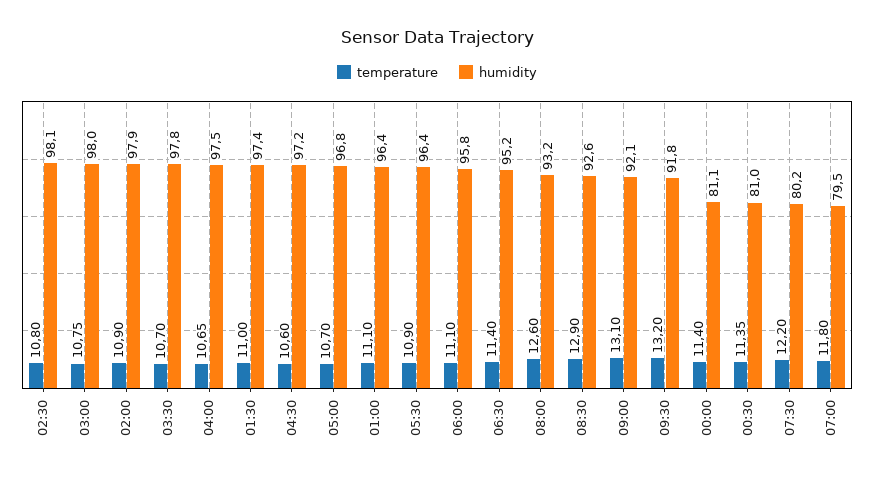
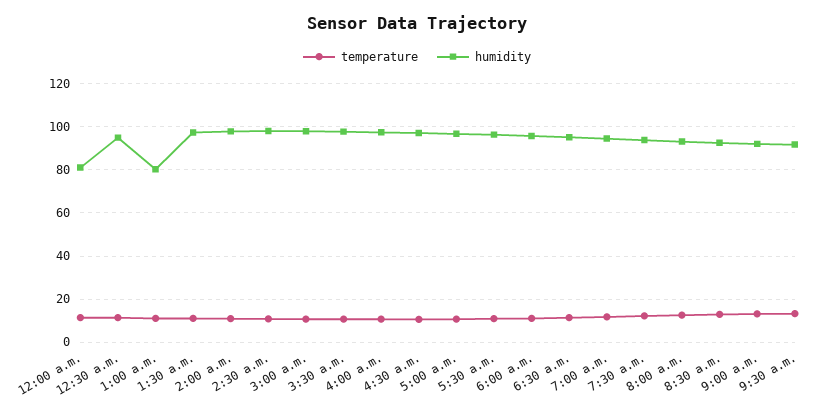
  {
    "temperature": {
      "02:30": 10.8,
      "03:00": 10.75,
      "02:00": 10.9,
      "03:30": 10.7,
      "04:00": 10.65,
      "01:30": 11,
      "04:30": 10.6,
      "05:00": 10.7,
      "01:00": 11.1,
      "05:30": 10.9,
      "06:00": 11.1,
      "06:30": 11.4,
      "08:00": 12.6,
      "08:30": 12.9,
      "09:00": 13.1,
      "09:30": 13.2,
      "00:00": 11.4,
      "00:30": 11.35,
      "07:30": 12.2,
      "07:00": 11.8
    },
    "humidity": {
      "02:30": 98.1,
      "03:00": 98,
      "02:00": 97.9,
      "03:30": 97.8,
      "04:00": 97.5,
      "01:30": 97.4,
      "04:30": 97.2,
      "05:00": 96.8,
-     "01:00": 96.4,
+     "01:00": 80,
      "05:30": 96.4,
      "06:00": 95.8,
      "06:30": 95.2,
      "08:00": 93.2,
      "08:30": 92.6,
      "09:00": 92.1,
      "09:30": 91.8,
      "00:00": 81.1,
-     "00:30": 81,
+     "00:30": 95,
-     "07:30": 80.2,
+     "07:30": 95,
-     "07:00": 79.5
+     "07:00": 95
    }
  }

